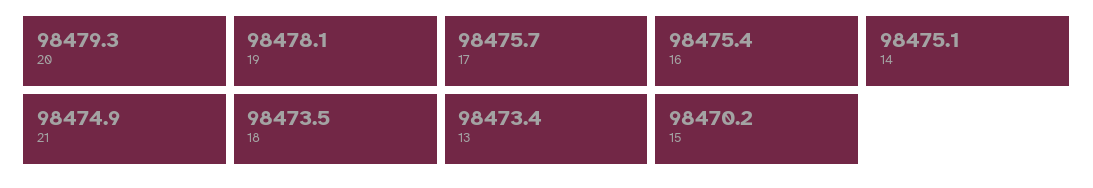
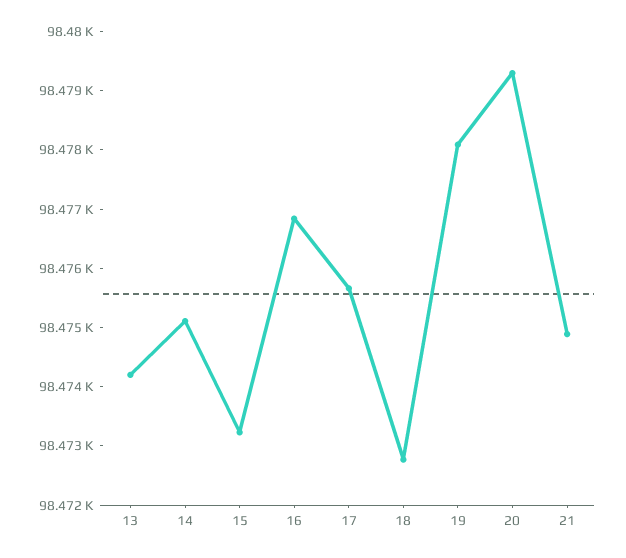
  {
    "20": 98479.3,
    "19": 98478.1,
    "17": 98475.7,
-   "16": 98475.4,
+   "16": 98476.8,
    "14": 98475.1,
    "21": 98474.9,
-   "18": 98473.5,
+   "18": 98472.8,
-   "13": 98473.4,
+   "13": 98474.2,
-   "15": 98470.2
+   "15": 98473.2
  }

